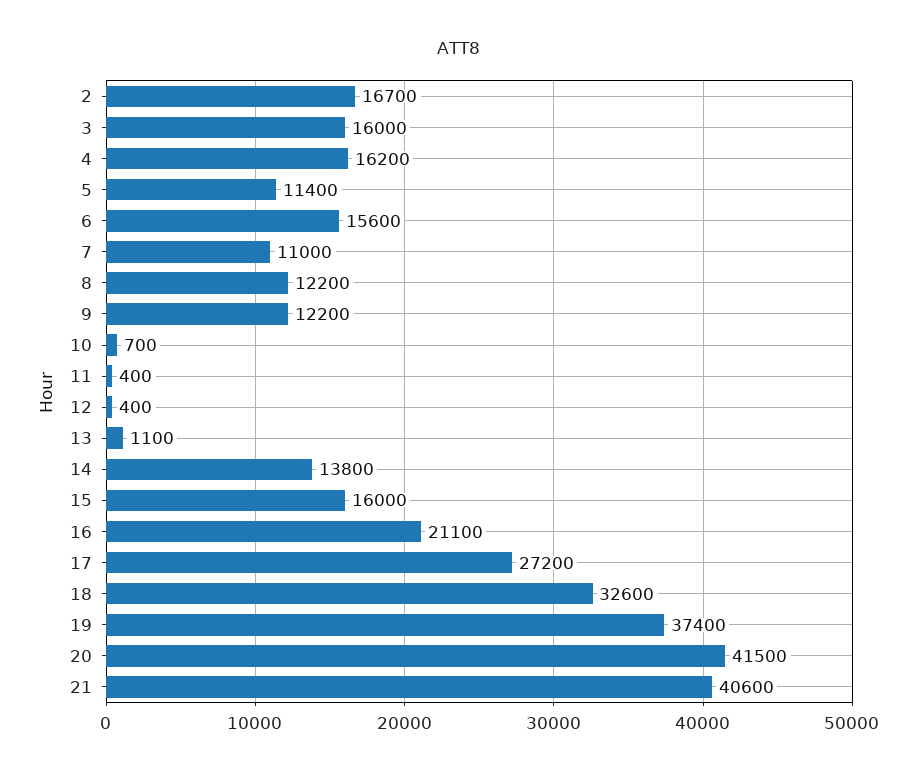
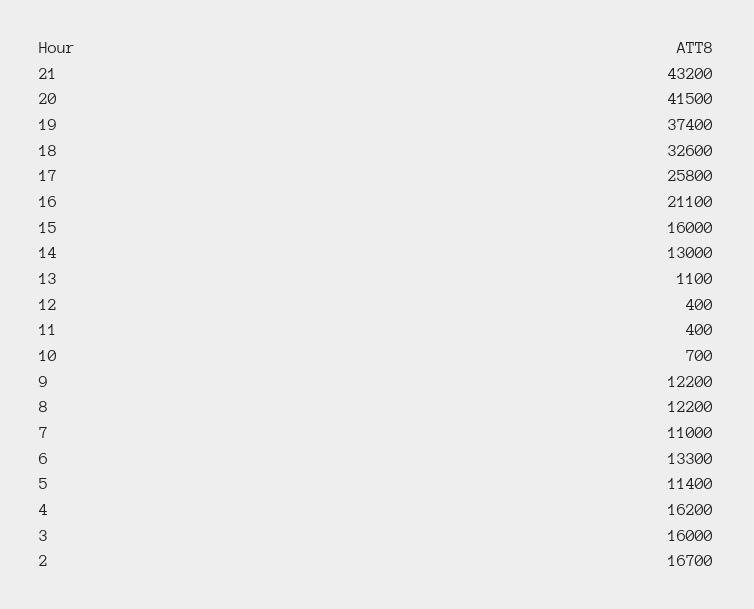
  {
    "2": 16700,
    "3": 16000,
    "4": 16200,
    "5": 11400,
-   "6": 15600,
+   "6": 13300,
    "7": 11000,
    "8": 12200,
    "9": 12200,
    "10": 700,
    "11": 400,
    "12": 400,
    "13": 1100,
-   "14": 13800,
+   "14": 13000,
    "15": 16000,
    "16": 21100,
-   "17": 27200,
+   "17": 25800,
    "18": 32600,
    "19": 37400,
    "20": 41500,
-   "21": 40600
+   "21": 43200
  }

